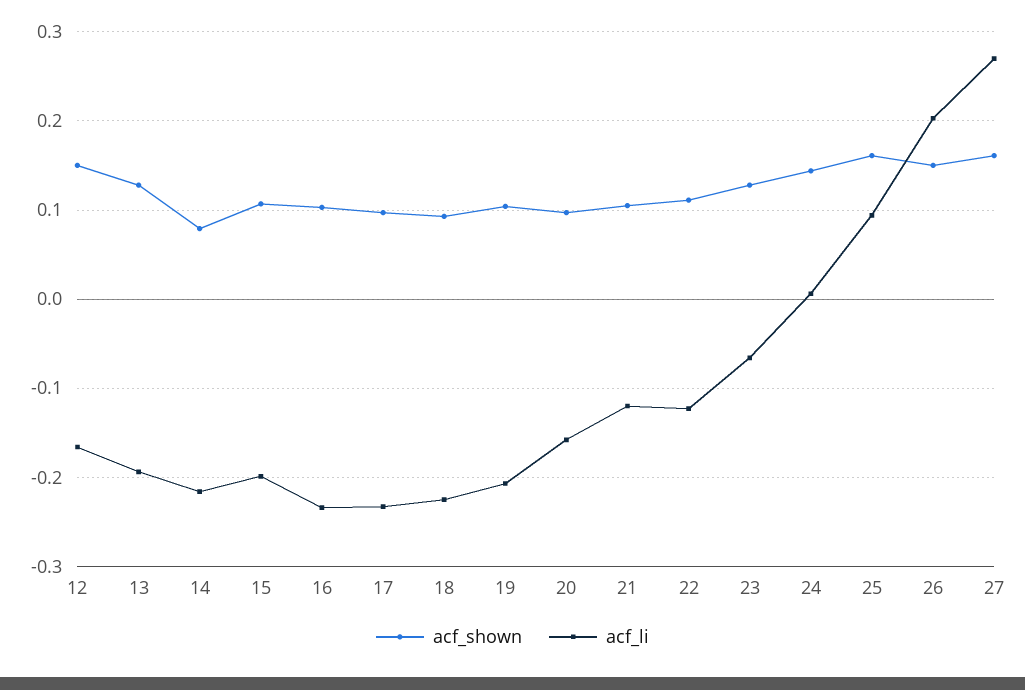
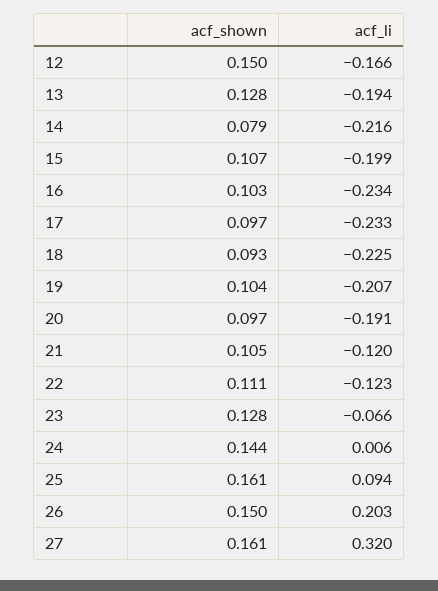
  {
    "acf_shown": {
      "12": 0.15,
      "13": 0.128,
      "14": 0.079,
      "15": 0.107,
      "16": 0.103,
      "17": 0.097,
      "18": 0.093,
      "19": 0.104,
      "20": 0.097,
      "21": 0.105,
      "22": 0.111,
      "23": 0.128,
      "24": 0.144,
      "25": 0.161,
      "26": 0.15,
      "27": 0.161
    },
    "acf_li": {
      "12": -0.166,
      "13": -0.194,
      "14": -0.216,
      "15": -0.199,
      "16": -0.234,
      "17": -0.233,
      "18": -0.225,
      "19": -0.207,
-     "20": -0.16,
+     "20": -0.191,
      "21": -0.12,
      "22": -0.123,
      "23": -0.066,
      "24": 0.006,
      "25": 0.094,
      "26": 0.203,
-     "27": 0.27
+     "27": 0.32
    }
  }

